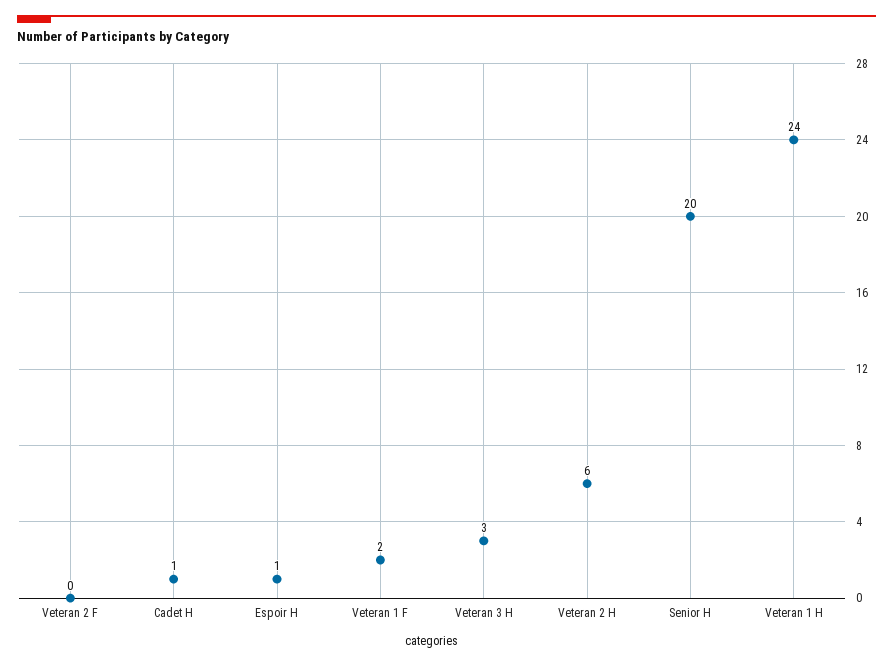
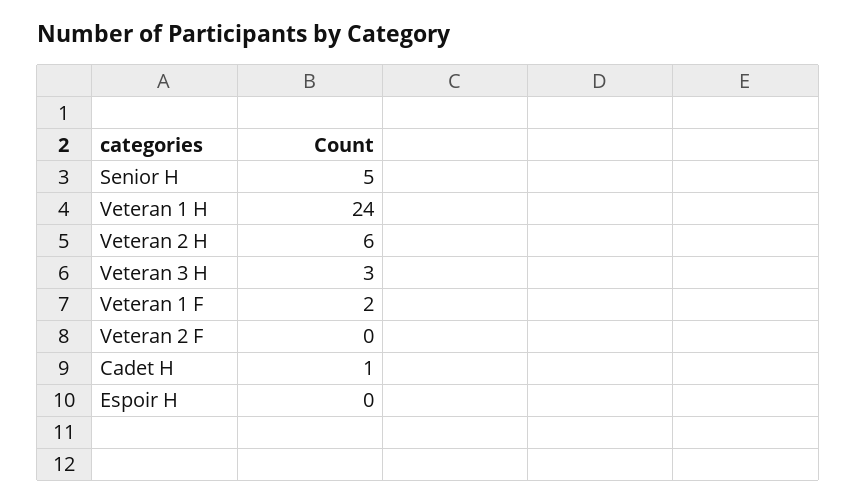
  {
    "Veteran 2 F": 0,
    "Cadet H": 1,
-   "Espoir H": 1,
+   "Espoir H": 0,
    "Veteran 1 F": 2,
    "Veteran 3 H": 3,
    "Veteran 2 H": 6,
-   "Senior H": 20,
+   "Senior H": 5,
    "Veteran 1 H": 24
  }

